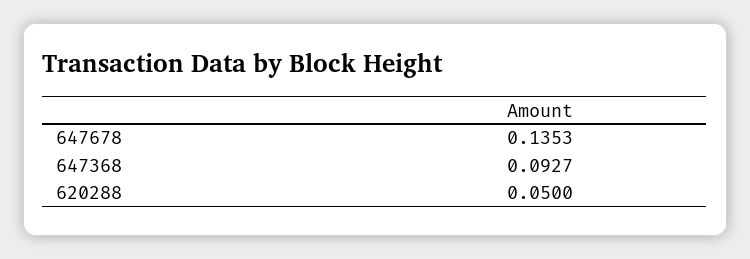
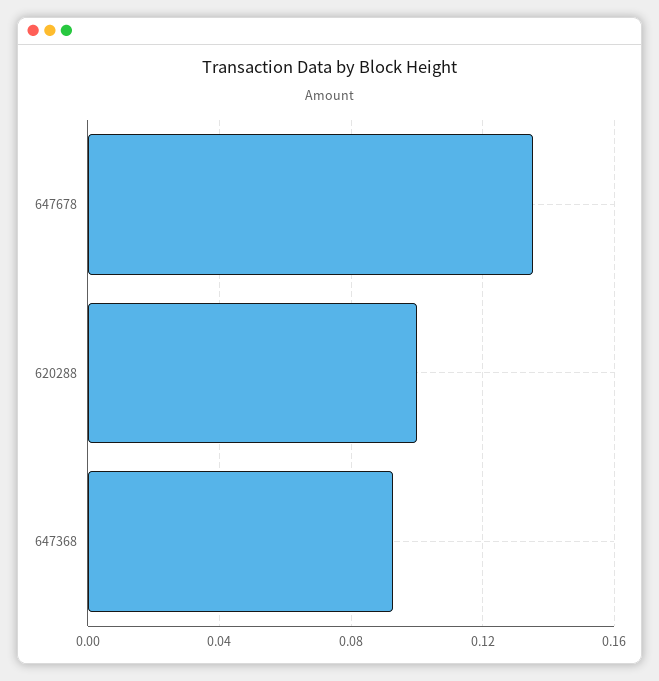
  {
    "647678": 0.1353,
    "647368": 0.0927,
-   "620288": 0.05
+   "620288": 0.1
  }

